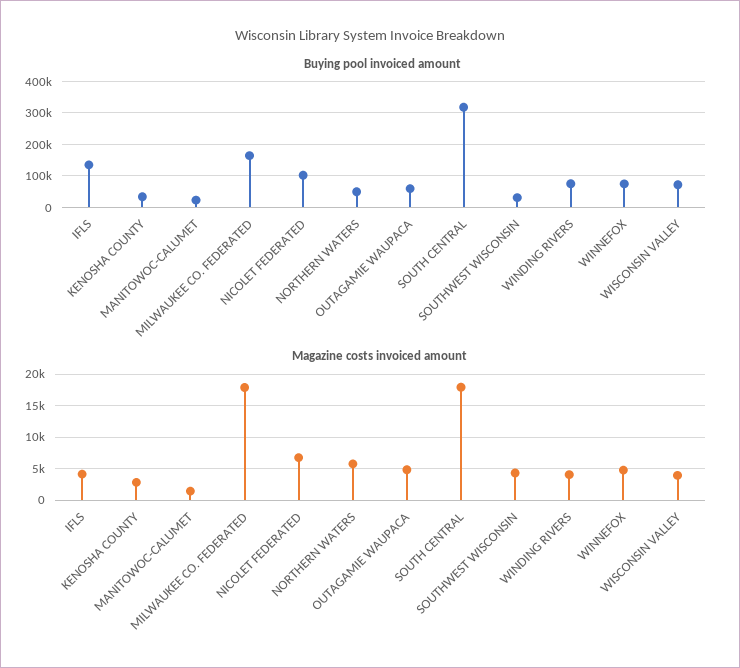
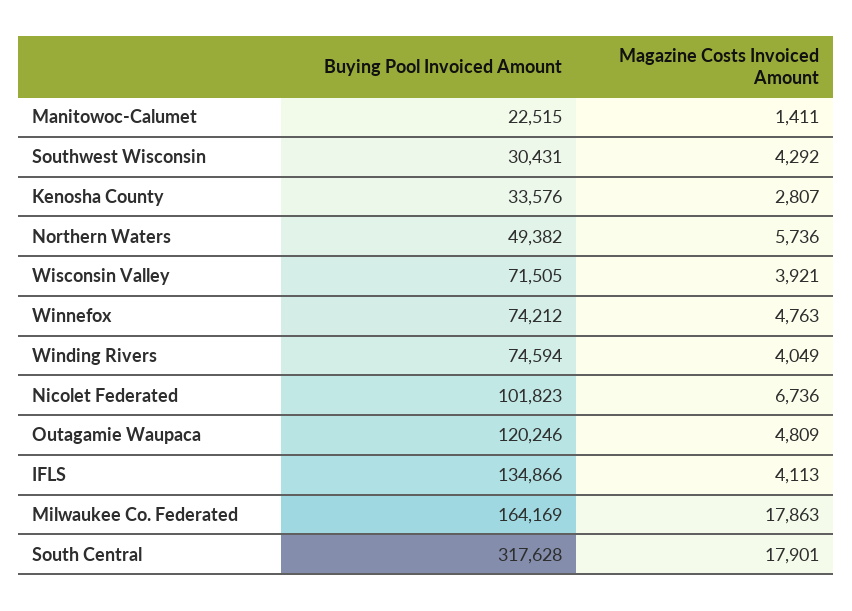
  {
    "Buying pool invoiced amount": {
      "IFLS": 134866,
      "KENOSHA COUNTY": 33576,
      "MANITOWOC-CALUMET": 22515,
      "MILWAUKEE CO. FEDERATED": 164169,
      "NICOLET FEDERATED": 101823,
      "NORTHERN WATERS": 49382,
-     "OUTAGAMIE WAUPACA": 60000,
+     "OUTAGAMIE WAUPACA": 120246,
      "SOUTH CENTRAL": 317628,
      "SOUTHWEST WISCONSIN": 30431,
      "WINDING RIVERS": 74594,
      "WINNEFOX": 74212,
      "WISCONSIN VALLEY": 71505
    },
    "Magazine costs invoiced amount": {
      "IFLS": 4113,
      "KENOSHA COUNTY": 2807,
      "MANITOWOC-CALUMET": 1411,
      "MILWAUKEE CO. FEDERATED": 17863,
      "NICOLET FEDERATED": 6736,
      "NORTHERN WATERS": 5736,
      "OUTAGAMIE WAUPACA": 4809,
      "SOUTH CENTRAL": 17901,
      "SOUTHWEST WISCONSIN": 4292,
      "WINDING RIVERS": 4049,
      "WINNEFOX": 4763,
      "WISCONSIN VALLEY": 3921
    }
  }

